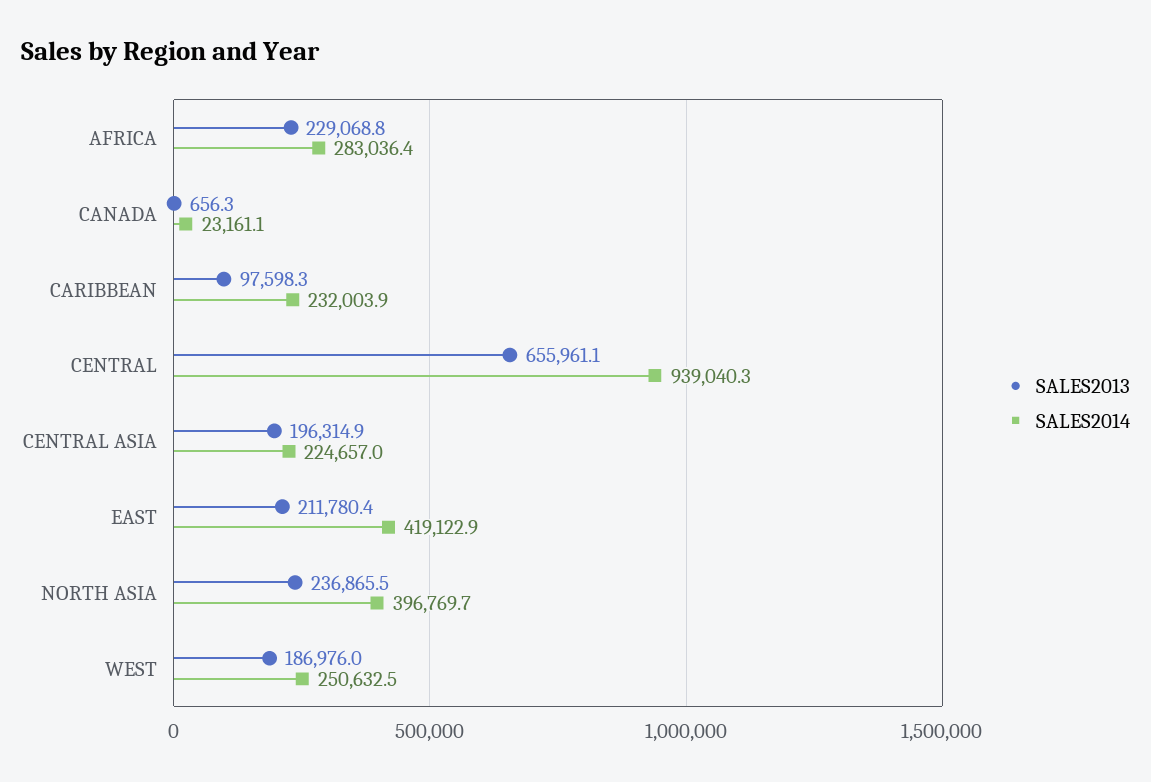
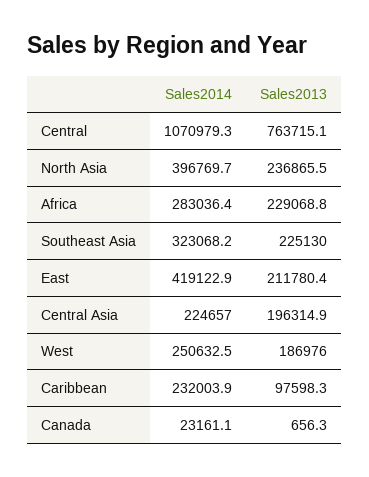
  {
    "SALES2013": {
      "AFRICA": 229068.8,
      "CANADA": 656.3,
      "CARIBBEAN": 97598.3,
-     "CENTRAL": 655961.1,
+     "CENTRAL": 763715.1,
      "CENTRAL ASIA": 196314.9,
      "EAST": 211780.4,
      "NORTH ASIA": 236865.5,
-     "WEST": 186976
+     "WEST": 186976,
+     "Southeast Asia": 225130
    },
    "SALES2014": {
      "AFRICA": 283036.4,
      "CANADA": 23161.1,
      "CARIBBEAN": 232003.9,
-     "CENTRAL": 939040.3,
+     "CENTRAL": 1070979.3,
      "CENTRAL ASIA": 224657,
      "EAST": 419122.9,
      "NORTH ASIA": 396769.7,
-     "WEST": 250632.5
+     "WEST": 250632.5,
+     "Southeast Asia": 323068.2
    }
  }

